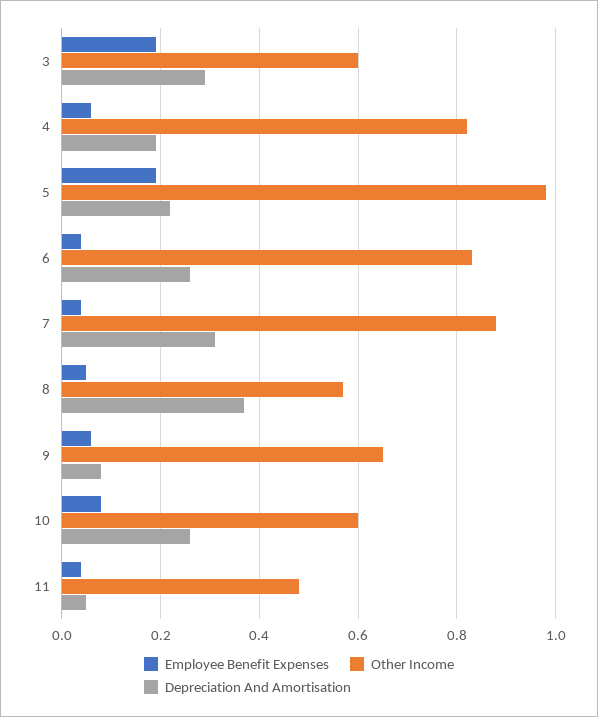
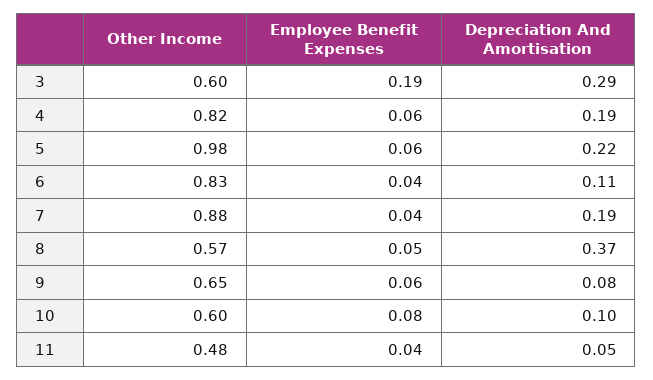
  {
    "Employee Benefit Expenses": {
      "3": 0.19,
      "4": 0.06,
-     "5": 0.2,
+     "5": 0.06,
      "6": 0.04,
      "7": 0.04,
      "8": 0.05,
      "9": 0.06,
      "10": 0.08,
      "11": 0.04
    },
    "Other Income": {
      "3": 0.6,
      "4": 0.82,
      "5": 0.98,
      "6": 0.83,
      "7": 0.88,
      "8": 0.57,
      "9": 0.65,
      "10": 0.6,
      "11": 0.48
    },
    "Depreciation And Amortisation": {
      "3": 0.29,
      "4": 0.19,
      "5": 0.22,
-     "6": 0.25,
+     "6": 0.11,
-     "7": 0.3,
+     "7": 0.19,
      "8": 0.37,
      "9": 0.08,
-     "10": 0.25,
+     "10": 0.1,
      "11": 0.05
    }
  }

